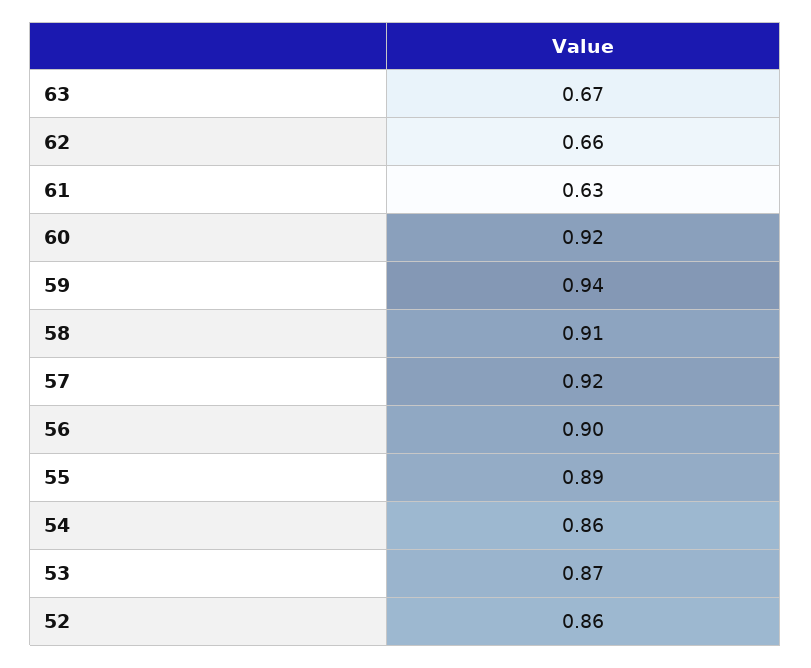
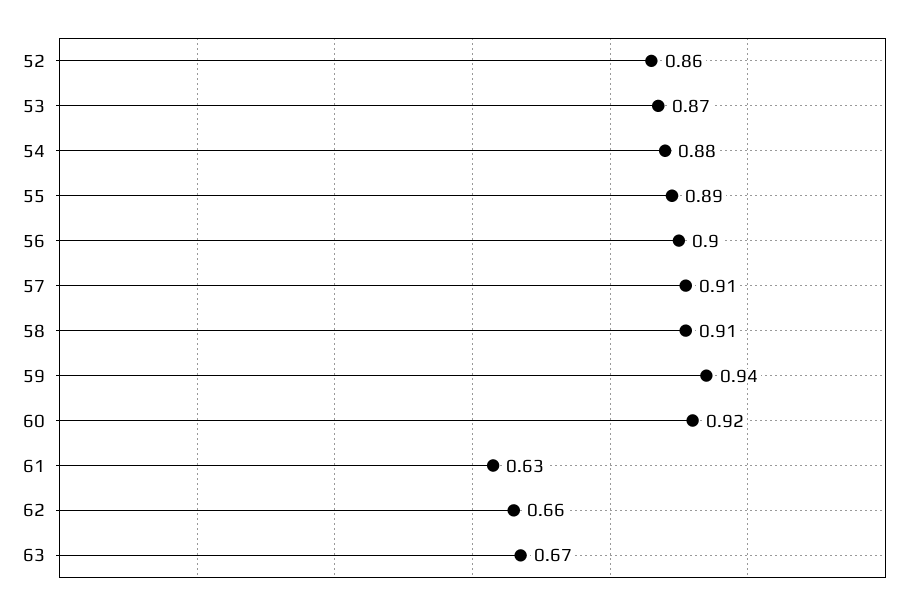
  {
    "63": 0.67,
    "62": 0.66,
    "61": 0.63,
    "60": 0.92,
    "59": 0.94,
    "58": 0.91,
-   "57": 0.92,
+   "57": 0.91,
    "56": 0.9,
    "55": 0.89,
-   "54": 0.86,
+   "54": 0.88,
    "53": 0.87,
    "52": 0.86
  }

